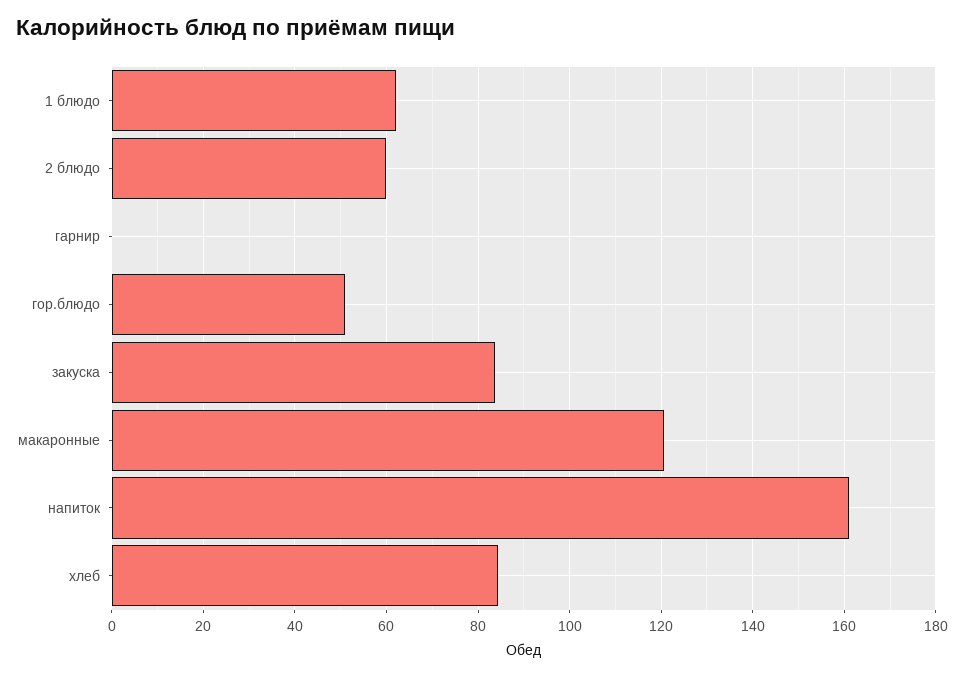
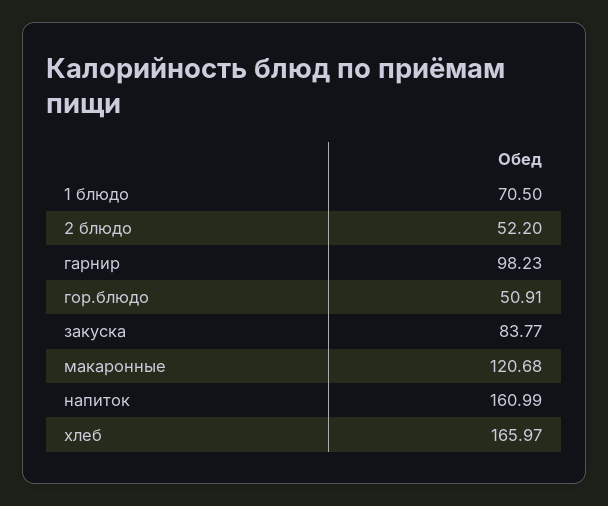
  {
-   "1 блюдо": 62,
+   "1 блюдо": 70.5,
-   "2 блюдо": 60,
+   "2 блюдо": 52.2,
-   "гарнир": 0,
+   "гарнир": 98.23,
    "гор.блюдо": 50.91,
    "закуска": 83.77,
    "макаронные": 120.68,
    "напиток": 160.99,
-   "хлеб": 84
+   "хлеб": 165.97
  }

